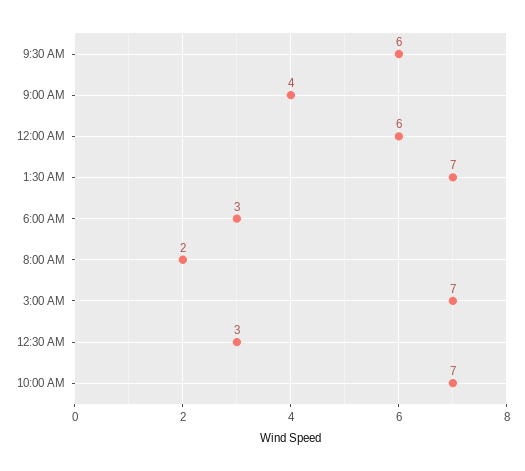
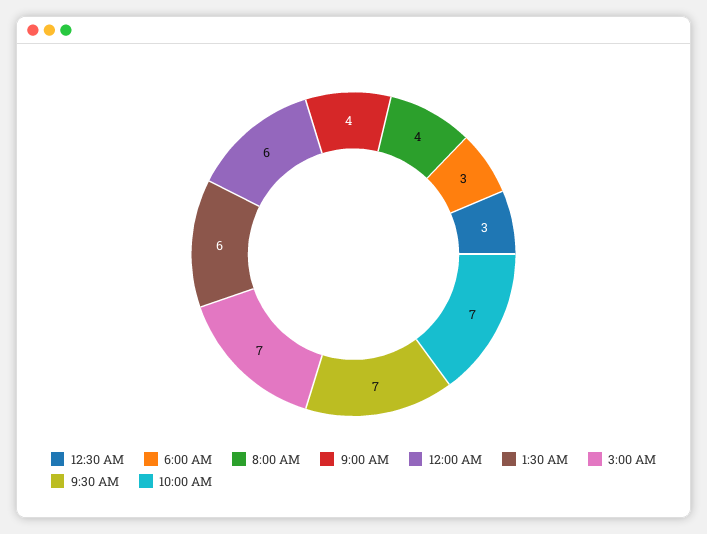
  {
-   "9:30 AM": 6,
+   "9:30 AM": 7,
    "9:00 AM": 4,
    "12:00 AM": 6,
-   "1:30 AM": 7,
+   "1:30 AM": 6,
    "6:00 AM": 3,
-   "8:00 AM": 2,
+   "8:00 AM": 4,
    "3:00 AM": 7,
    "12:30 AM": 3,
    "10:00 AM": 7
  }

